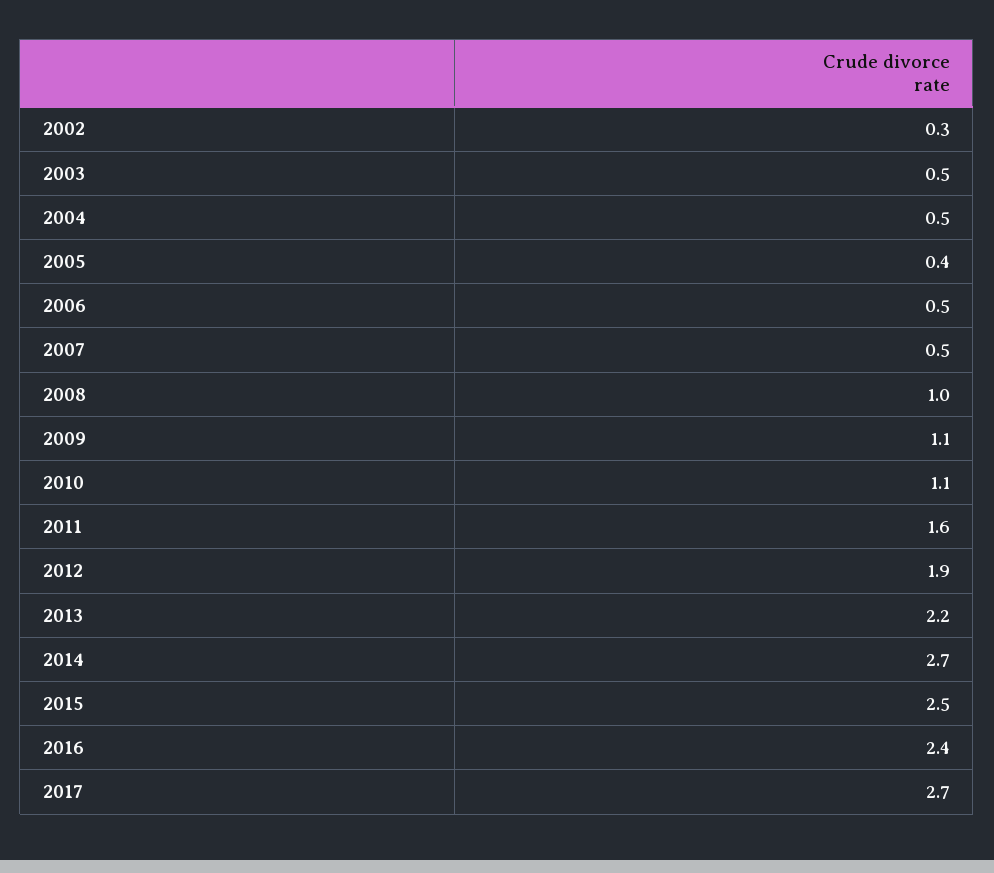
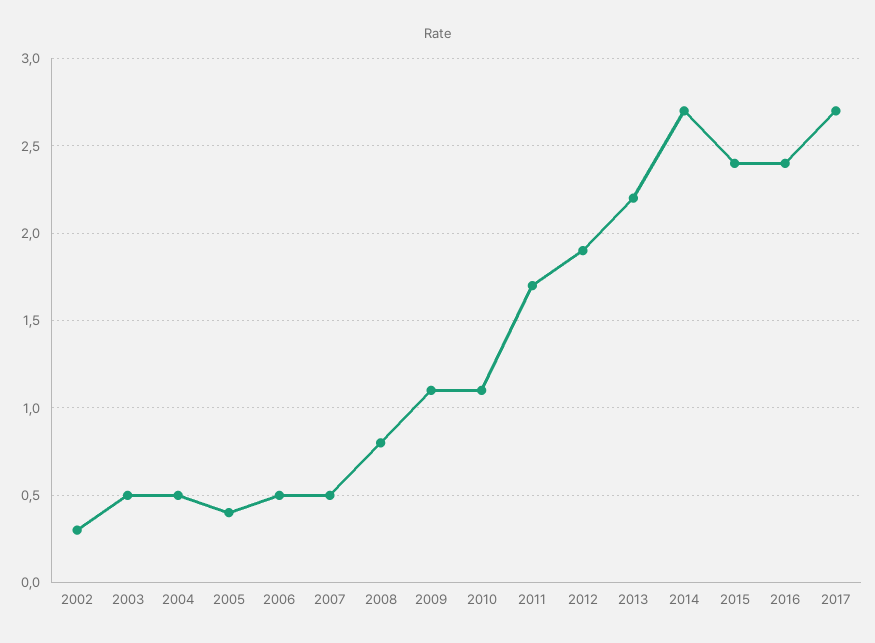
  {
    "2002": 0.3,
    "2003": 0.5,
    "2004": 0.5,
    "2005": 0.4,
    "2006": 0.5,
    "2007": 0.5,
-   "2008": 1,
+   "2008": 0.8,
    "2009": 1.1,
    "2010": 1.1,
-   "2011": 1.6,
+   "2011": 1.7,
    "2012": 1.9,
    "2013": 2.2,
    "2014": 2.7,
-   "2015": 2.5,
+   "2015": 2.4,
    "2016": 2.4,
    "2017": 2.7
  }

